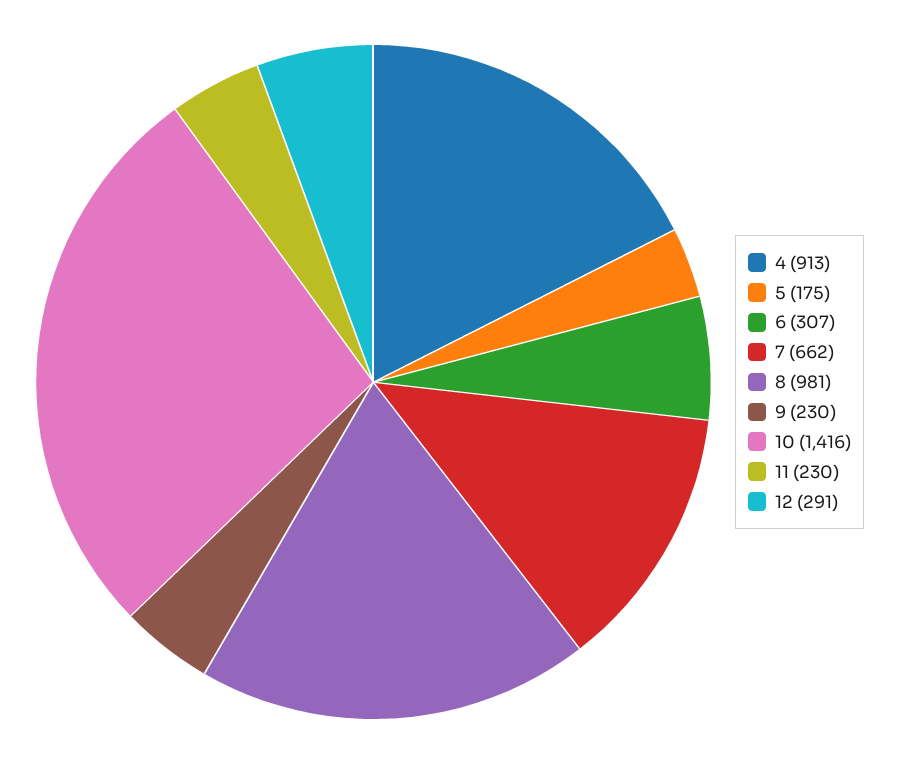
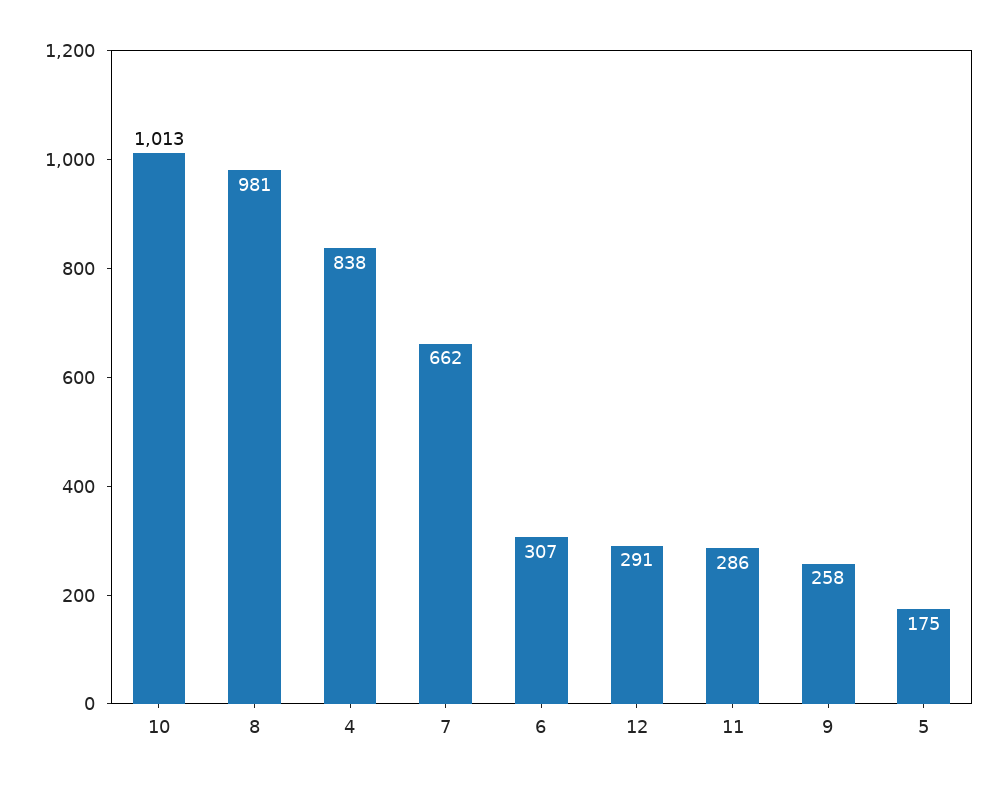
  {
-   "4": 913,
+   "4": 838,
    "5": 175,
    "6": 307,
    "7": 662,
    "8": 981,
-   "9": 230,
+   "9": 258,
-   "10": 1416,
+   "10": 1013,
-   "11": 230,
+   "11": 286,
    "12": 291
  }

